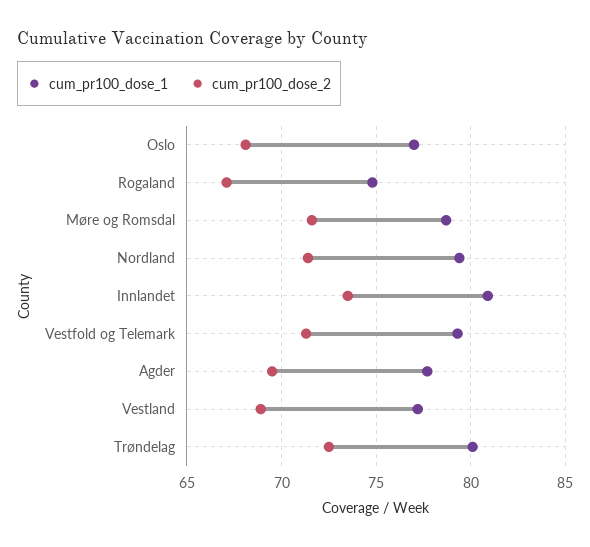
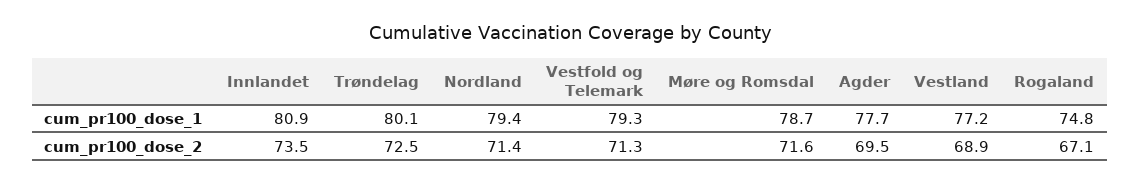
  {
    "cum_pr100_dose_1": {
-     "Oslo": 77,
      "Rogaland": 74.8,
      "Møre og Romsdal": 78.7,
      "Nordland": 79.4,
      "Innlandet": 80.9,
      "Vestfold og Telemark": 79.3,
      "Agder": 77.7,
      "Vestland": 77.2,
      "Trøndelag": 80.1
    },
    "cum_pr100_dose_2": {
-     "Oslo": 68,
      "Rogaland": 67.1,
      "Møre og Romsdal": 71.6,
      "Nordland": 71.4,
      "Innlandet": 73.5,
      "Vestfold og Telemark": 71.3,
      "Agder": 69.5,
      "Vestland": 68.9,
      "Trøndelag": 72.5
    }
  }

